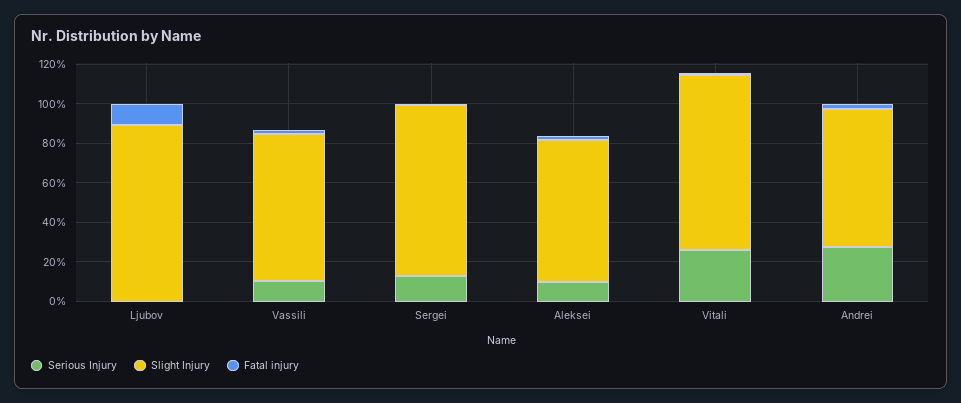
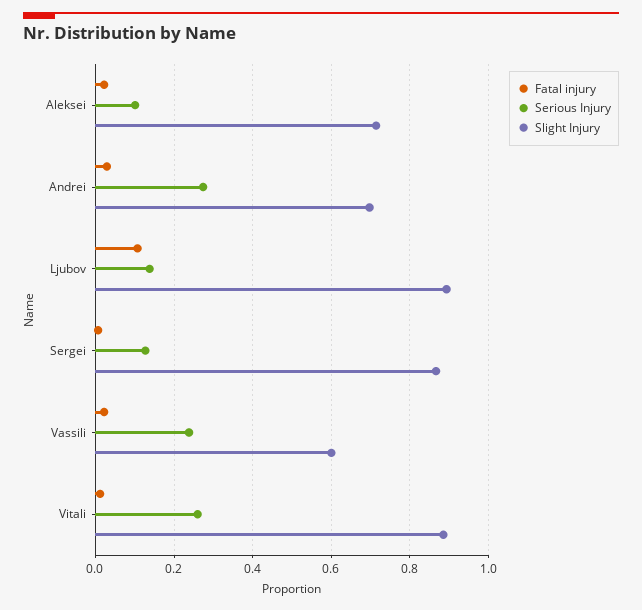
  {
    "Serious Injury": {
-     "Ljubov": 0,
+     "Ljubov": 0.14,
-     "Vassili": 0.1,
+     "Vassili": 0.24,
      "Sergei": 0.12,
      "Aleksei": 0.1,
      "Vitali": 0.26,
      "Andrei": 0.28
    },
    "Slight Injury": {
      "Ljubov": 0.9,
-     "Vassili": 0.75,
+     "Vassili": 0.6,
      "Sergei": 0.86,
      "Aleksei": 0.72,
      "Vitali": 0.88,
      "Andrei": 0.7
    },
    "Fatal injury": {
      "Ljubov": 0.1,
      "Vassili": 0.02,
      "Sergei": 0,
      "Aleksei": 0.02,
      "Vitali": 0.02,
      "Andrei": 0.02
    }
  }

